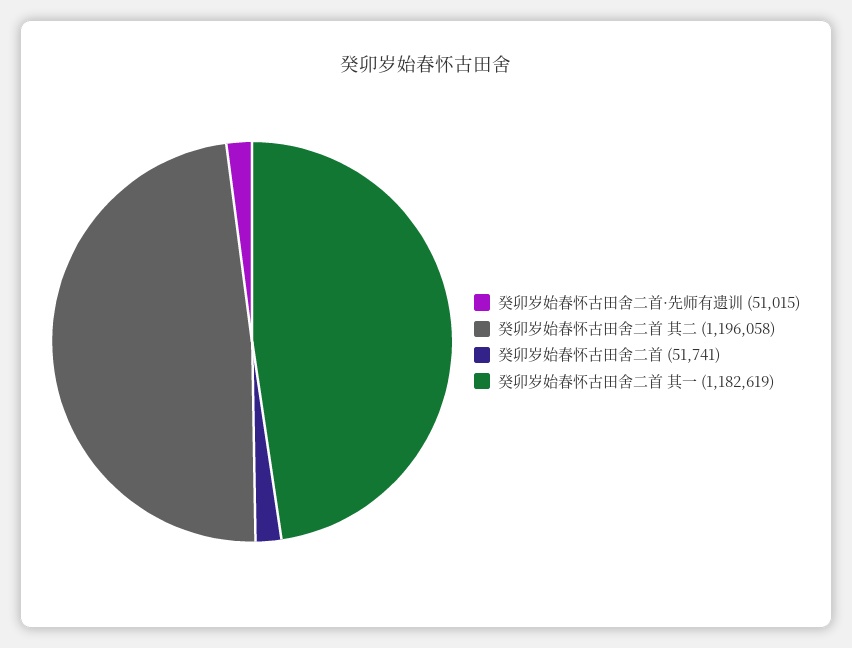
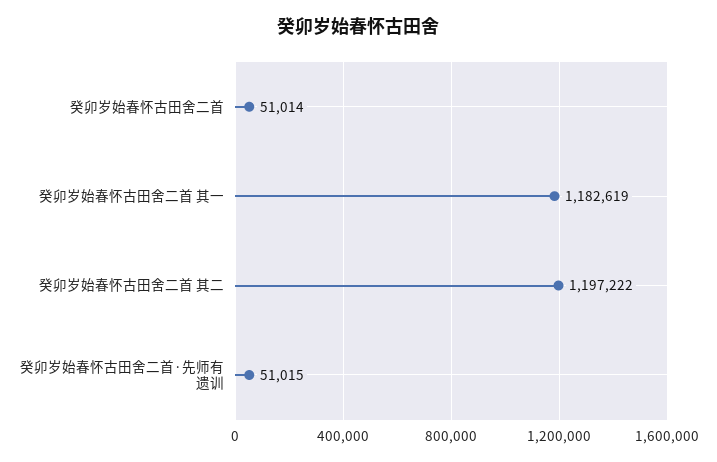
  {
    "癸卯岁始春怀古田舍二首·先师有遗训": 51015,
-   "癸卯岁始春怀古田舍二首 其二": 1196058,
+   "癸卯岁始春怀古田舍二首 其二": 1197222,
-   "癸卯岁始春怀古田舍二首": 51741,
+   "癸卯岁始春怀古田舍二首": 51014,
    "癸卯岁始春怀古田舍二首 其一": 1182619
  }

